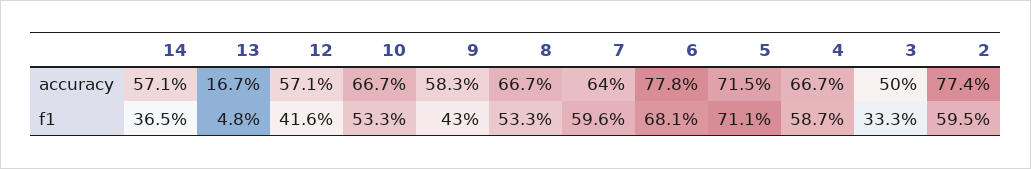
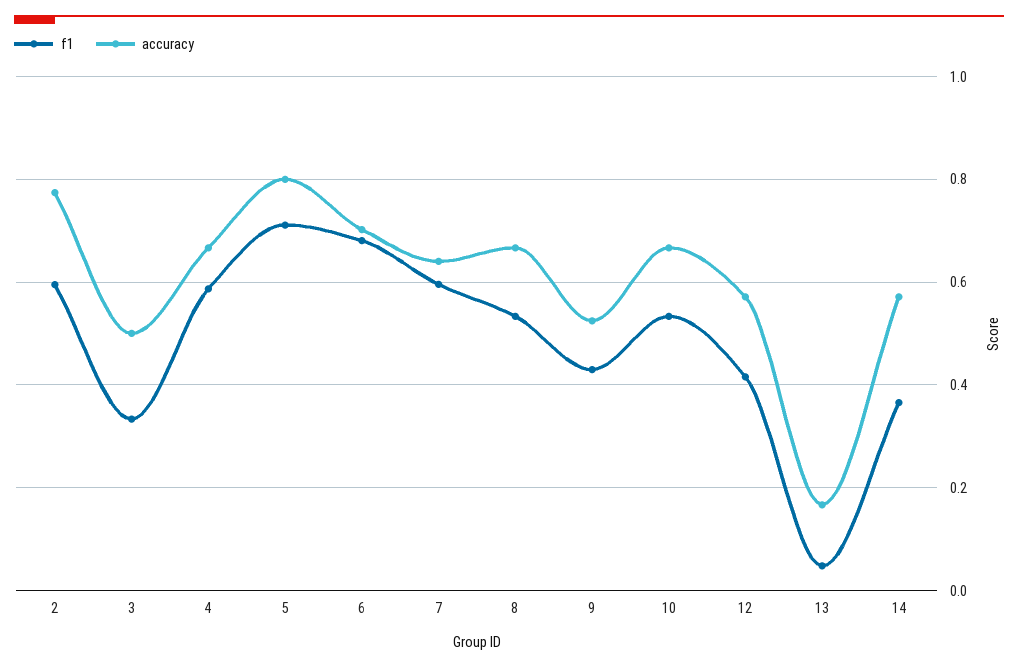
  {
    "accuracy": {
      "14": 0.571,
      "13": 0.167,
      "12": 0.571,
      "10": 0.667,
-     "9": 0.583,
+     "9": 0.52,
      "8": 0.667,
      "7": 0.64,
-     "6": 0.778,
+     "6": 0.7,
-     "5": 0.715,
+     "5": 0.8,
      "4": 0.667,
      "3": 0.5,
      "2": 0.774
    },
    "f1": {
      "14": 0.365,
      "13": 0.048,
      "12": 0.416,
      "10": 0.533,
      "9": 0.43,
      "8": 0.533,
      "7": 0.596,
      "6": 0.681,
      "5": 0.711,
      "4": 0.587,
      "3": 0.333,
      "2": 0.595
    }
  }

